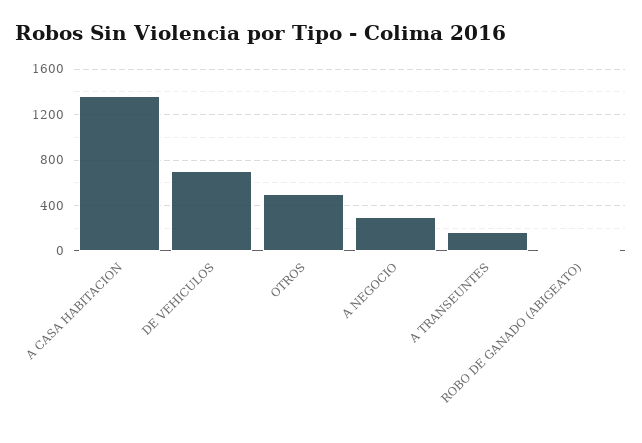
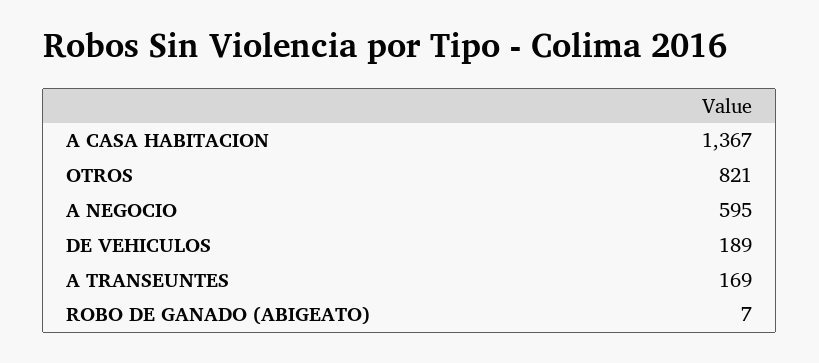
  {
    "A CASA HABITACION": 1367,
-   "DE VEHICULOS": 700,
+   "DE VEHICULOS": 189,
-   "OTROS": 500,
+   "OTROS": 821,
-   "A NEGOCIO": 300,
+   "A NEGOCIO": 595,
    "A TRANSEUNTES": 169,
    "ROBO DE GANADO (ABIGEATO)": 7
  }

